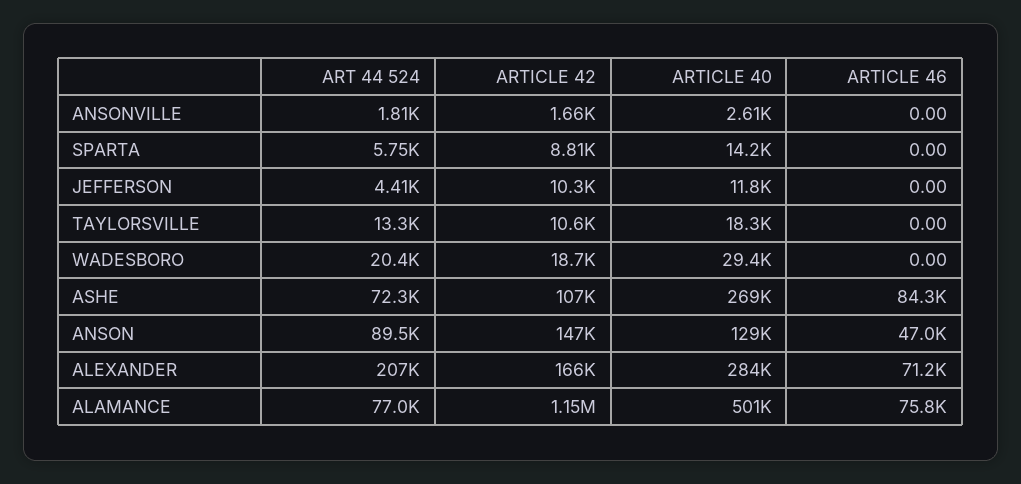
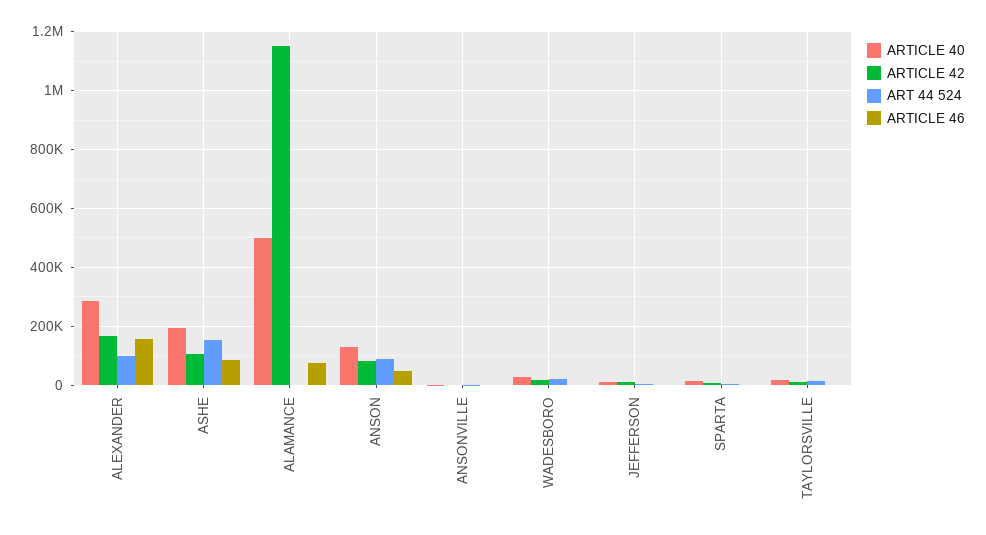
  {
    "ART 44 524": {
      "ANSONVILLE": 1810,
      "SPARTA": 5750,
      "JEFFERSON": 4410,
      "TAYLORSVILLE": 13300,
      "WADESBORO": 20400,
-     "ASHE": 72300,
+     "ASHE": 150000,
      "ANSON": 89500,
-     "ALEXANDER": 207000,
+     "ALEXANDER": 100000,
-     "ALAMANCE": 77000
+     "ALAMANCE": 0
    },
    "ARTICLE 42": {
      "ANSONVILLE": 1660,
      "SPARTA": 8810,
      "JEFFERSON": 10300,
      "TAYLORSVILLE": 10600,
      "WADESBORO": 18700,
      "ASHE": 107000,
-     "ANSON": 147000,
+     "ANSON": 75000,
      "ALEXANDER": 166000,
      "ALAMANCE": 1150000
    },
    "ARTICLE 40": {
      "ANSONVILLE": 2610,
      "SPARTA": 14200,
      "JEFFERSON": 11800,
      "TAYLORSVILLE": 18300,
      "WADESBORO": 29400,
-     "ASHE": 269000,
+     "ASHE": 200000,
      "ANSON": 129000,
      "ALEXANDER": 284000,
      "ALAMANCE": 501000
    },
    "ARTICLE 46": {
      "ANSONVILLE": 0,
      "SPARTA": 0,
      "JEFFERSON": 0,
      "TAYLORSVILLE": 0,
      "WADESBORO": 0,
      "ASHE": 84300,
      "ANSON": 47000,
-     "ALEXANDER": 71200,
+     "ALEXANDER": 150000,
      "ALAMANCE": 75800
    }
  }

